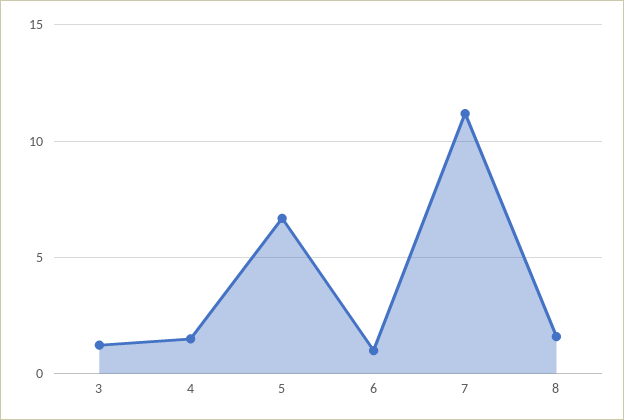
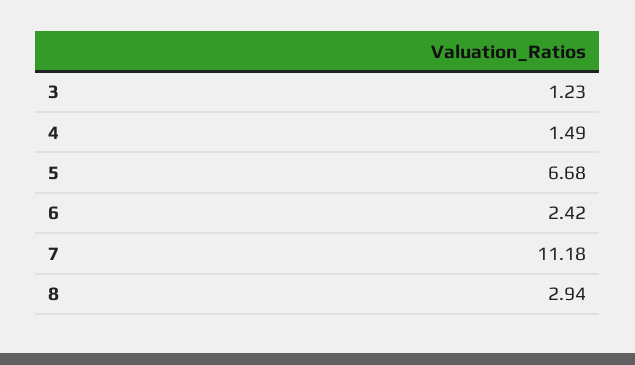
  {
    "3": 1.23,
    "4": 1.49,
    "5": 6.68,
-   "6": 1,
+   "6": 2.42,
    "7": 11.18,
-   "8": 1.5
+   "8": 2.94
  }

